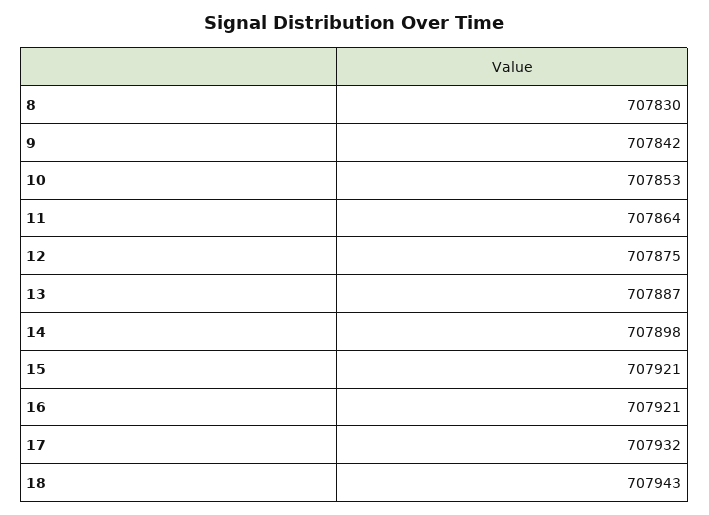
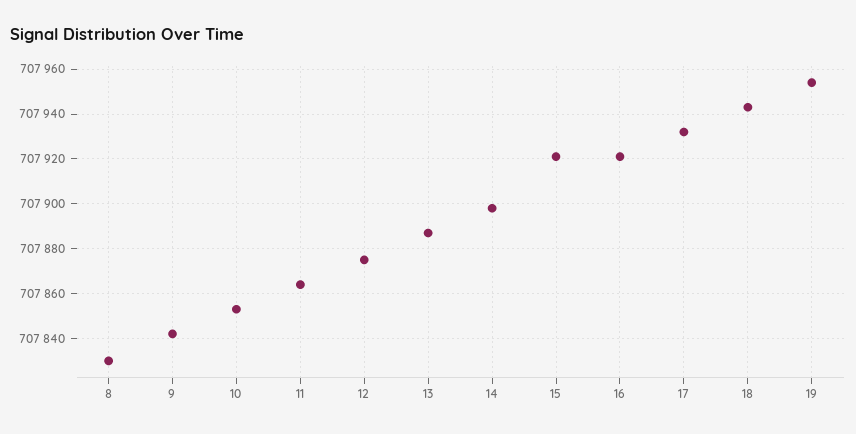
  {
    "8": 707830,
    "9": 707842,
    "10": 707853,
    "11": 707864,
    "12": 707875,
    "13": 707887,
    "14": 707898,
    "15": 707921,
    "16": 707921,
    "17": 707932,
-   "18": 707943
+   "18": 707943,
+   "19": 707955
  }

